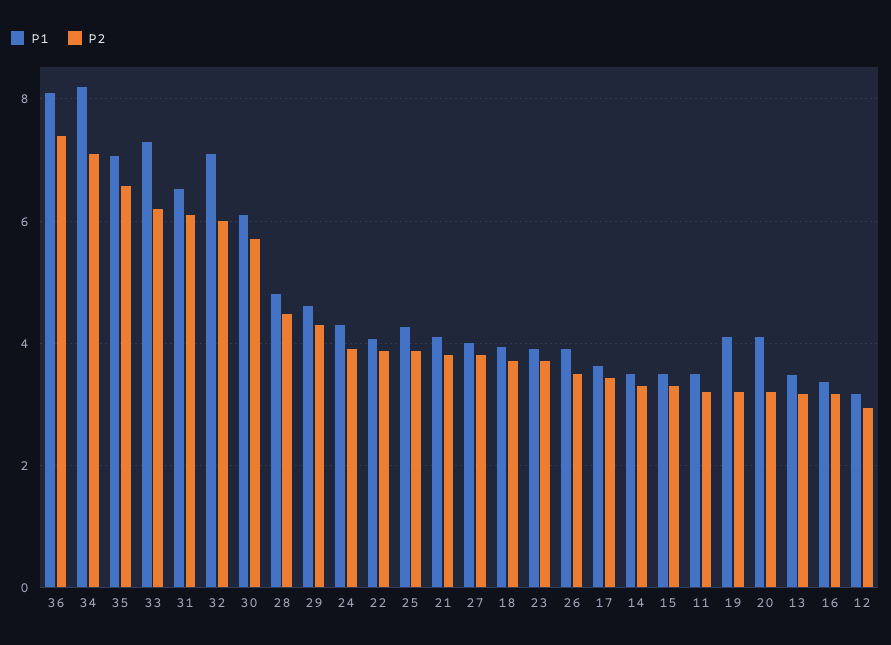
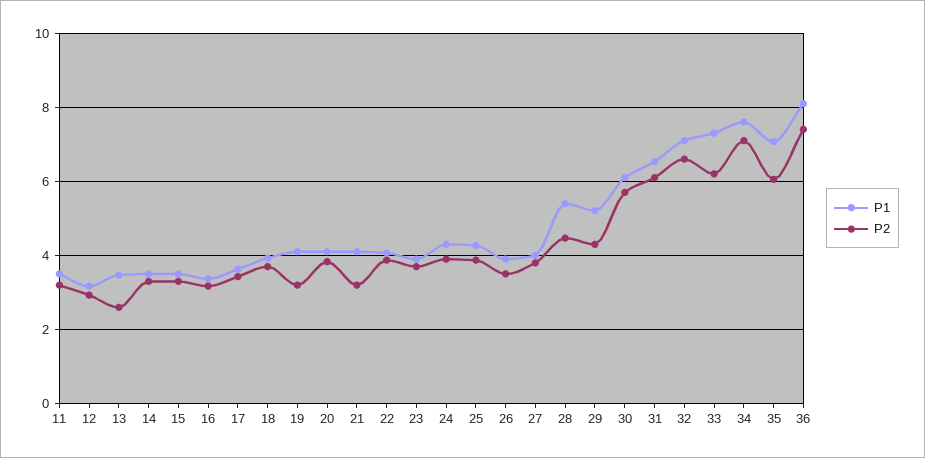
  {
    "P1": {
      "36": 8.2,
-     "34": 8.2,
+     "34": 7.6,
      "35": 7,
      "33": 7.4,
      "31": 6.6,
      "32": 7.2,
      "30": 6.2,
-     "28": 4.8,
+     "28": 5.4,
-     "29": 4.6,
+     "29": 5.2,
      "24": 4.4,
      "22": 4,
      "25": 4.2,
      "21": 4.2,
      "27": 4,
      "18": 4,
      "23": 4,
      "26": 4,
      "17": 3.6,
      "14": 3.6,
      "15": 3.6,
      "11": 3.6,
      "19": 4.2,
      "20": 4.2,
      "13": 3.4,
      "16": 3.4,
      "12": 3.2
    },
    "P2": {
      "36": 7.4,
      "34": 7.2,
-     "35": 6.6,
+     "35": 6,
      "33": 6.2,
      "31": 6.2,
-     "32": 6,
+     "32": 6.6,
      "30": 5.8,
      "28": 4.4,
      "29": 4.4,
      "24": 4,
      "22": 3.8,
      "25": 3.8,
-     "21": 3.8,
+     "21": 3.2,
      "27": 3.8,
      "18": 3.8,
      "23": 3.8,
      "26": 3.6,
      "17": 3.4,
      "14": 3.4,
      "15": 3.4,
      "11": 3.2,
      "19": 3.2,
-     "20": 3.2,
+     "20": 3.8,
-     "13": 3.2,
+     "13": 2.6,
      "16": 3.2,
      "12": 3
    }
  }

